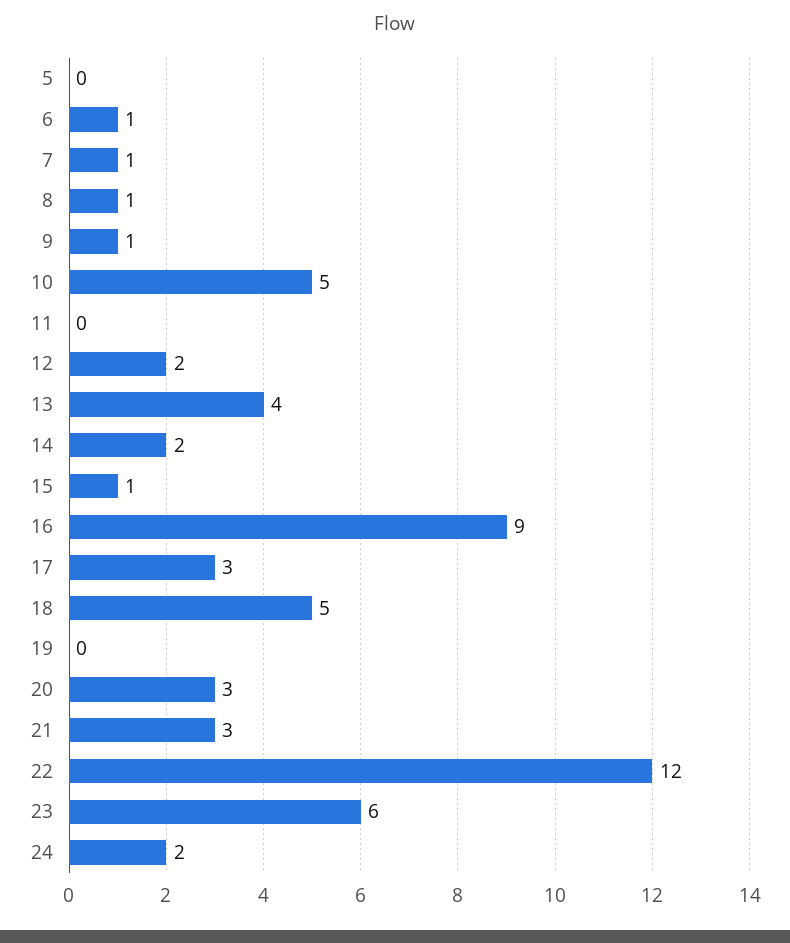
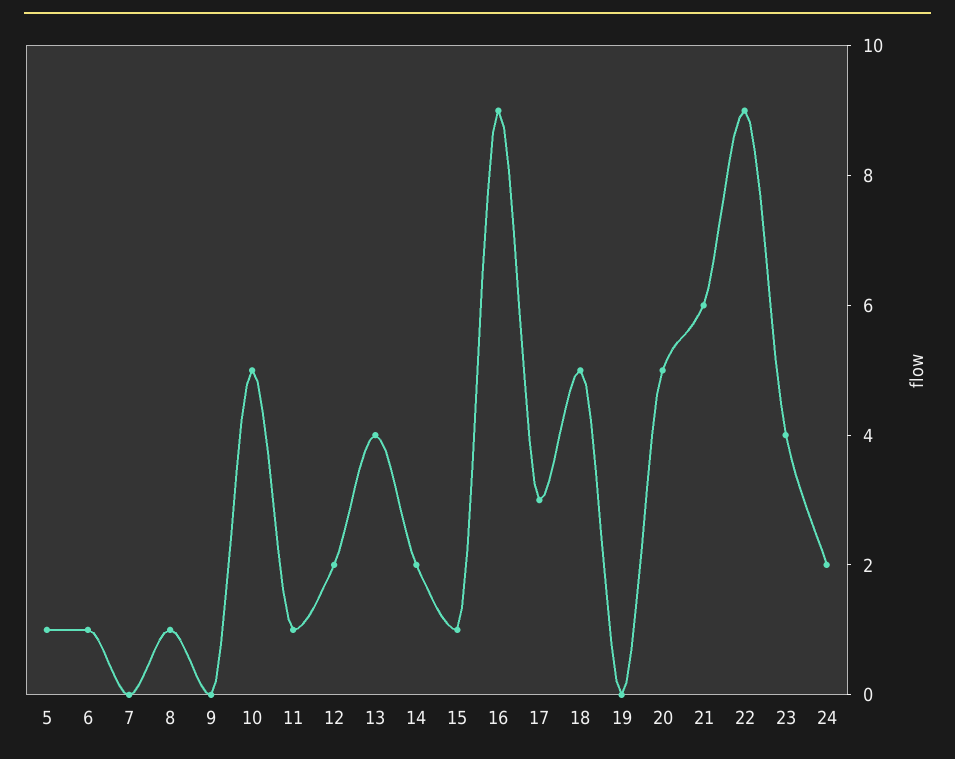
  {
-   "5": 0,
+   "5": 1,
    "6": 1,
-   "7": 1,
+   "7": 0,
    "8": 1,
-   "9": 1,
+   "9": 0,
    "10": 5,
-   "11": 0,
+   "11": 1,
    "12": 2,
    "13": 4,
    "14": 2,
    "15": 1,
    "16": 9,
    "17": 3,
    "18": 5,
    "19": 0,
-   "20": 3,
+   "20": 5,
-   "21": 3,
+   "21": 6,
-   "22": 12,
+   "22": 9,
-   "23": 6,
+   "23": 4,
    "24": 2
  }

